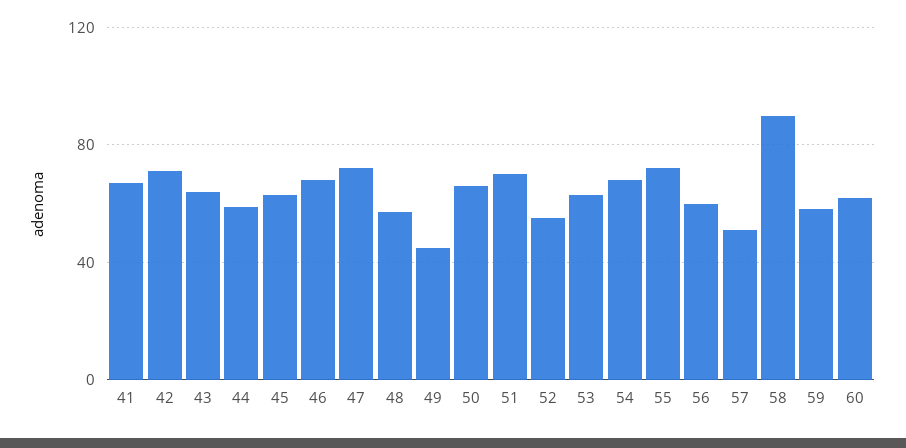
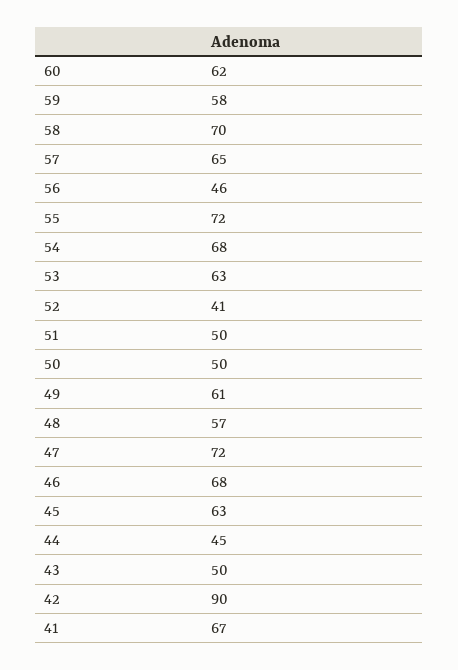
  {
    "41": 67,
-   "42": 70,
+   "42": 90,
-   "43": 65,
+   "43": 50,
-   "44": 60,
+   "44": 45,
    "45": 63,
    "46": 68,
    "47": 72,
    "48": 57,
-   "49": 45,
+   "49": 61,
-   "50": 65,
+   "50": 50,
-   "51": 70,
+   "51": 50,
-   "52": 55,
+   "52": 41,
    "53": 63,
    "54": 68,
    "55": 72,
-   "56": 60,
+   "56": 46,
-   "57": 50,
+   "57": 65,
-   "58": 90,
+   "58": 70,
    "59": 58,
    "60": 62
  }

